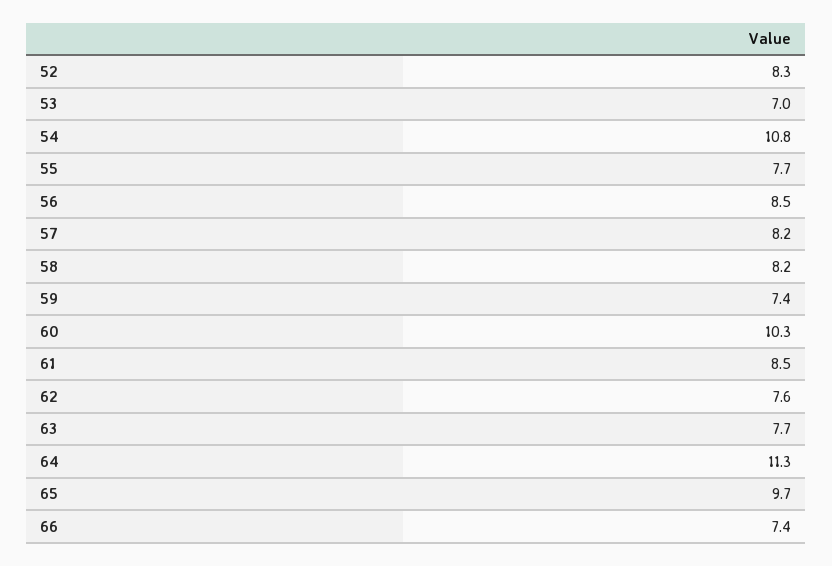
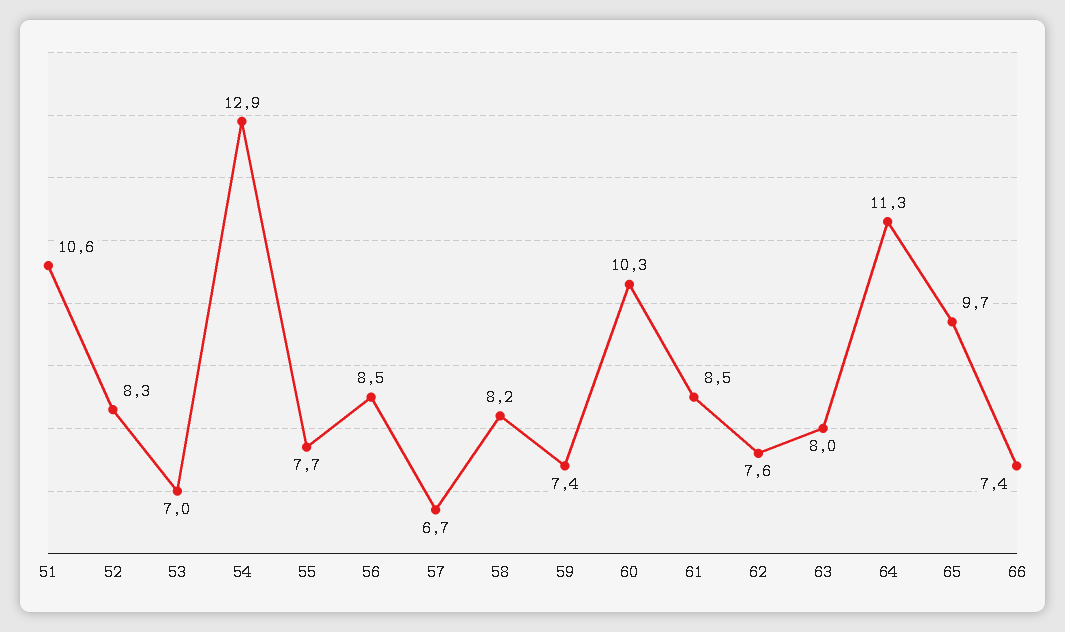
  {
    "52": 8.3,
    "53": 7,
-   "54": 10.8,
+   "54": 12.9,
    "55": 7.7,
    "56": 8.5,
-   "57": 8.2,
+   "57": 6.7,
    "58": 8.2,
    "59": 7.4,
    "60": 10.3,
    "61": 8.5,
    "62": 7.6,
-   "63": 7.7,
+   "63": 8,
    "64": 11.3,
    "65": 9.7,
-   "66": 7.4
+   "66": 7.4,
+   "51": 10.6
  }

